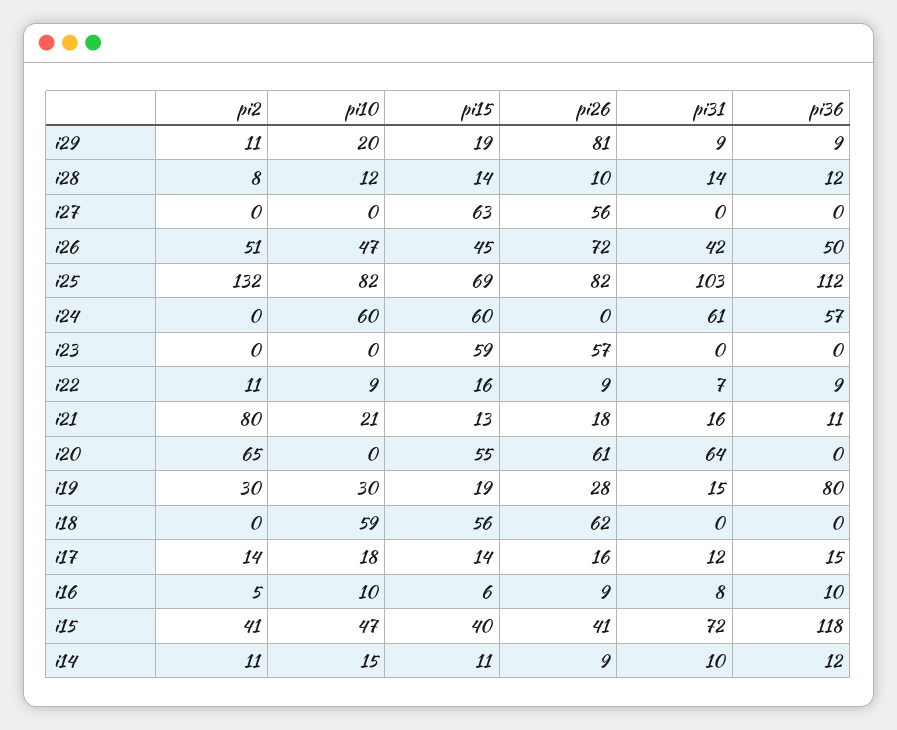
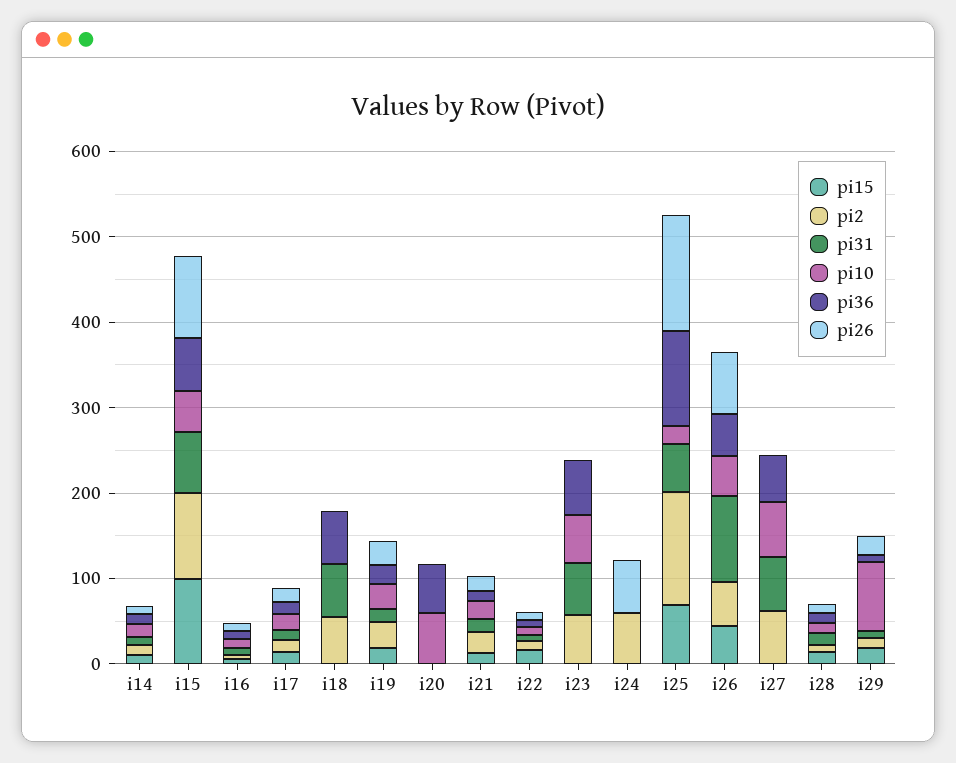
  {
    "pi2": {
      "i29": 11,
      "i28": 8,
-     "i27": 0,
+     "i27": 60,
      "i26": 51,
      "i25": 132,
-     "i24": 0,
+     "i24": 60,
-     "i23": 0,
+     "i23": 60,
      "i22": 11,
-     "i21": 80,
+     "i21": 20,
-     "i20": 65,
+     "i20": 0,
      "i19": 30,
-     "i18": 0,
+     "i18": 60,
      "i17": 14,
      "i16": 5,
-     "i15": 41,
+     "i15": 100,
      "i14": 11
    },
    "pi10": {
-     "i29": 20,
+     "i29": 80,
      "i28": 12,
-     "i27": 0,
+     "i27": 60,
      "i26": 47,
-     "i25": 82,
+     "i25": 20,
-     "i24": 60,
+     "i24": 0,
-     "i23": 0,
+     "i23": 60,
      "i22": 9,
      "i21": 21,
-     "i20": 0,
+     "i20": 60,
      "i19": 30,
-     "i18": 59,
+     "i18": 0,
      "i17": 18,
      "i16": 10,
      "i15": 47,
      "i14": 15
    },
    "pi15": {
      "i29": 19,
      "i28": 14,
-     "i27": 63,
+     "i27": 0,
      "i26": 45,
      "i25": 69,
-     "i24": 60,
+     "i24": 0,
-     "i23": 59,
+     "i23": 0,
      "i22": 16,
      "i21": 13,
-     "i20": 55,
+     "i20": 0,
      "i19": 19,
-     "i18": 56,
+     "i18": 0,
      "i17": 14,
      "i16": 6,
-     "i15": 40,
+     "i15": 100,
      "i14": 11
    },
    "pi26": {
-     "i29": 81,
+     "i29": 20,
      "i28": 10,
-     "i27": 56,
+     "i27": 0,
      "i26": 72,
-     "i25": 82,
+     "i25": 140,
-     "i24": 0,
+     "i24": 60,
-     "i23": 57,
+     "i23": 0,
      "i22": 9,
      "i21": 18,
-     "i20": 61,
+     "i20": 0,
      "i19": 28,
-     "i18": 62,
+     "i18": 0,
      "i17": 16,
      "i16": 9,
-     "i15": 41,
+     "i15": 100,
      "i14": 9
    },
    "pi31": {
      "i29": 9,
      "i28": 14,
-     "i27": 0,
+     "i27": 60,
-     "i26": 42,
+     "i26": 100,
-     "i25": 103,
+     "i25": 60,
-     "i24": 61,
+     "i24": 0,
-     "i23": 0,
+     "i23": 60,
      "i22": 7,
      "i21": 16,
-     "i20": 64,
+     "i20": 0,
      "i19": 15,
-     "i18": 0,
+     "i18": 60,
      "i17": 12,
      "i16": 8,
      "i15": 72,
      "i14": 10
    },
    "pi36": {
      "i29": 9,
      "i28": 12,
-     "i27": 0,
+     "i27": 60,
      "i26": 50,
      "i25": 112,
-     "i24": 57,
+     "i24": 0,
-     "i23": 0,
+     "i23": 60,
      "i22": 9,
      "i21": 11,
-     "i20": 0,
+     "i20": 60,
-     "i19": 80,
+     "i19": 20,
-     "i18": 0,
+     "i18": 60,
      "i17": 15,
      "i16": 10,
-     "i15": 118,
+     "i15": 60,
      "i14": 12
    }
  }

